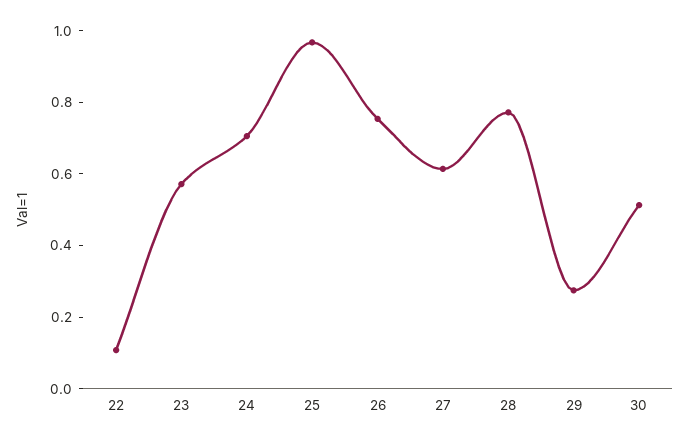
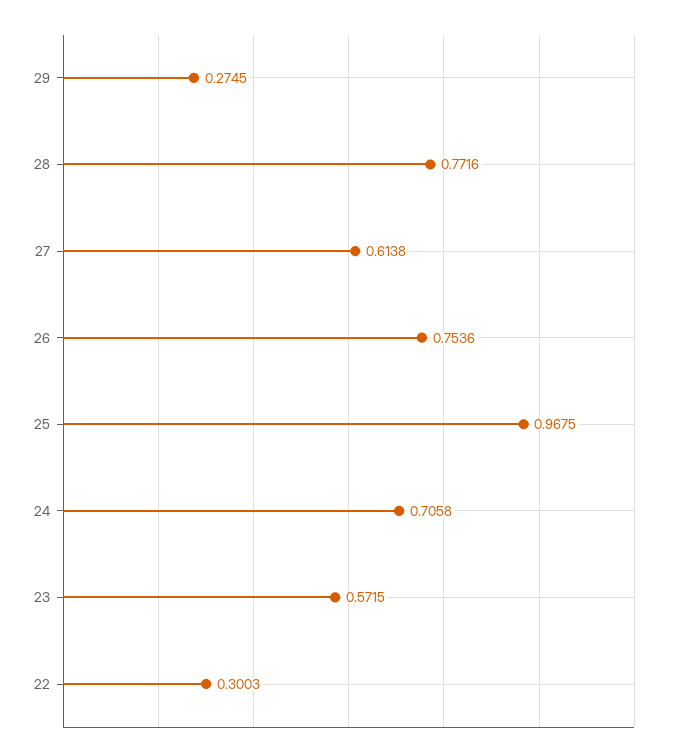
  {
-   "22": 0.1,
+   "22": 0.3003,
    "23": 0.5715,
    "24": 0.7058,
    "25": 0.9675,
    "26": 0.7536,
    "27": 0.6138,
    "28": 0.7716,
-   "29": 0.2745,
+   "29": 0.2745
-   "30": 0.5
  }

